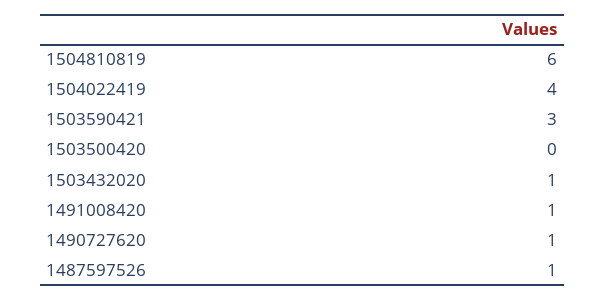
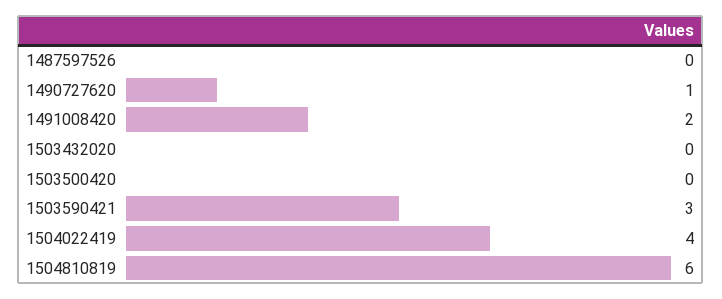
  {
    "1504810819": 6,
    "1504022419": 4,
    "1503590421": 3,
    "1503500420": 0,
-   "1503432020": 1,
+   "1503432020": 0,
-   "1491008420": 1,
+   "1491008420": 2,
    "1490727620": 1,
-   "1487597526": 1
+   "1487597526": 0
  }

